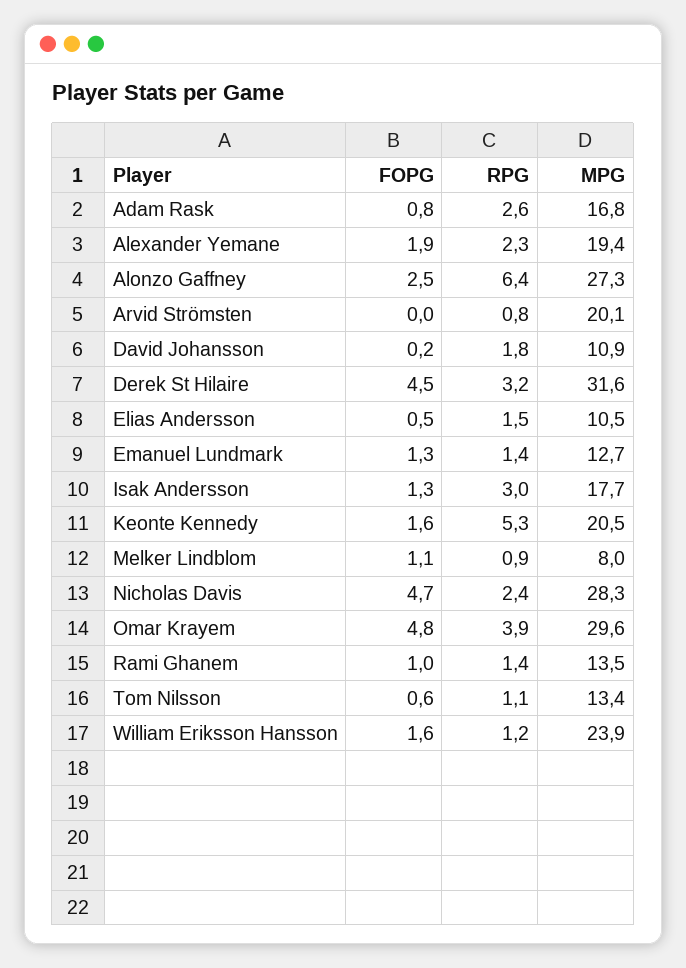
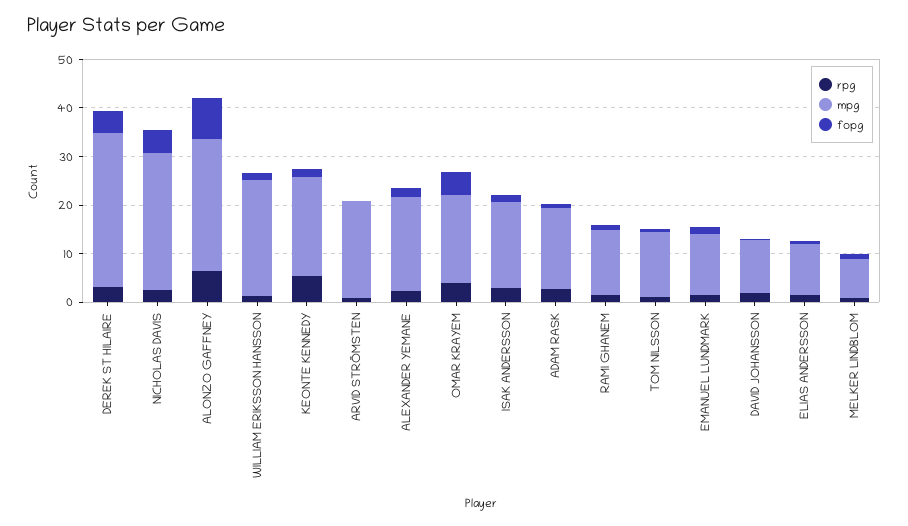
  {
    "FOPG": {
      "Adam Rask": 0.8,
      "Alexander Yemane": 1.9,
-     "Alonzo Gaffney": 2.5,
+     "Alonzo Gaffney": 8,
      "Arvid Strömsten": 0,
      "David Johansson": 0.2,
      "Derek St Hilaire": 4.5,
      "Elias Andersson": 0.5,
      "Emanuel Lundmark": 1.3,
      "Isak Andersson": 1.3,
      "Keonte Kennedy": 1.6,
      "Melker Lindblom": 1.1,
      "Nicholas Davis": 4.7,
      "Omar Krayem": 4.8,
      "Rami Ghanem": 1,
      "Tom Nilsson": 0.6,
      "William Eriksson Hansson": 1.6
    },
    "RPG": {
      "Adam Rask": 2.6,
      "Alexander Yemane": 2.3,
      "Alonzo Gaffney": 6.4,
      "Arvid Strömsten": 0.8,
      "David Johansson": 1.8,
      "Derek St Hilaire": 3.2,
      "Elias Andersson": 1.5,
      "Emanuel Lundmark": 1.4,
      "Isak Andersson": 3,
      "Keonte Kennedy": 5.3,
      "Melker Lindblom": 0.9,
      "Nicholas Davis": 2.4,
      "Omar Krayem": 3.9,
      "Rami Ghanem": 1.4,
      "Tom Nilsson": 1.1,
      "William Eriksson Hansson": 1.2
    },
    "MPG": {
      "Adam Rask": 16.8,
      "Alexander Yemane": 19.4,
      "Alonzo Gaffney": 27.3,
      "Arvid Strömsten": 20.1,
      "David Johansson": 10.9,
      "Derek St Hilaire": 31.6,
      "Elias Andersson": 10.5,
      "Emanuel Lundmark": 12.7,
      "Isak Andersson": 17.7,
      "Keonte Kennedy": 20.5,
      "Melker Lindblom": 8,
      "Nicholas Davis": 28.3,
-     "Omar Krayem": 29.6,
+     "Omar Krayem": 18,
      "Rami Ghanem": 13.5,
      "Tom Nilsson": 13.4,
      "William Eriksson Hansson": 23.9
    }
  }

